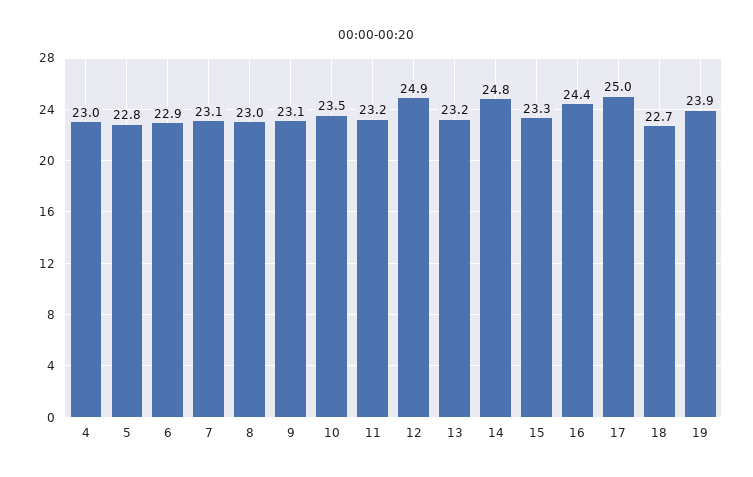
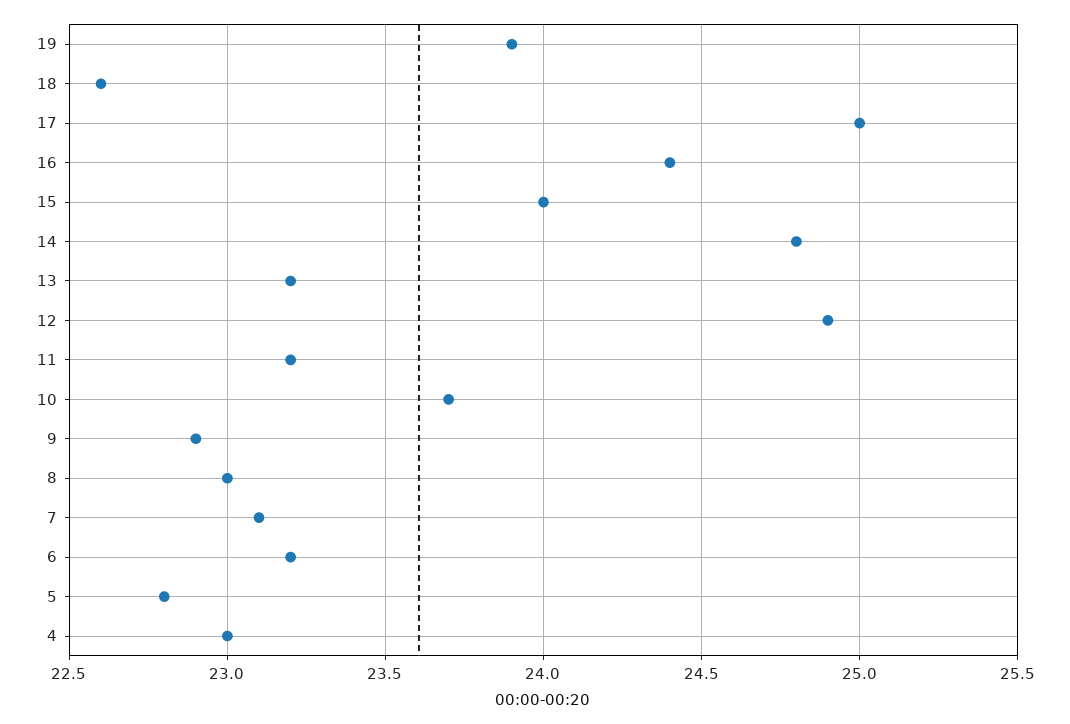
  {
    "4": 23,
    "5": 22.8,
-   "6": 22.9,
+   "6": 23.2,
    "7": 23.1,
    "8": 23,
-   "9": 23.1,
+   "9": 22.9,
-   "10": 23.5,
+   "10": 23.7,
    "11": 23.2,
    "12": 24.9,
    "13": 23.2,
    "14": 24.8,
-   "15": 23.3,
+   "15": 24,
    "16": 24.4,
    "17": 25,
-   "18": 22.7,
+   "18": 22.6,
    "19": 23.9
  }

